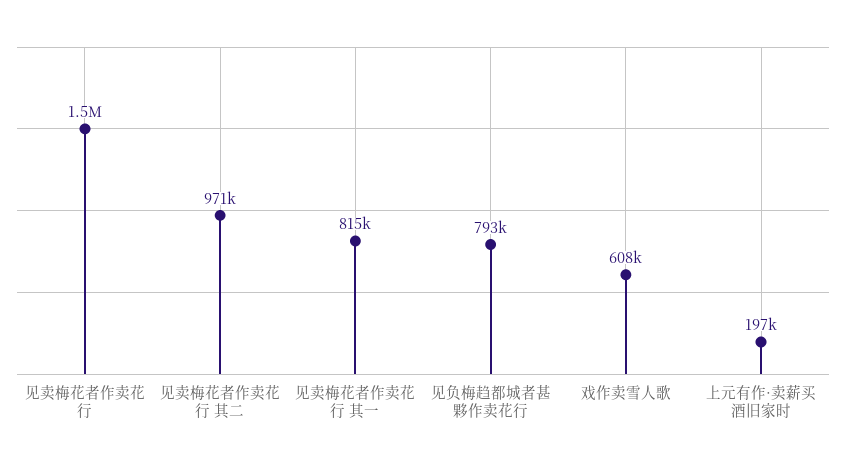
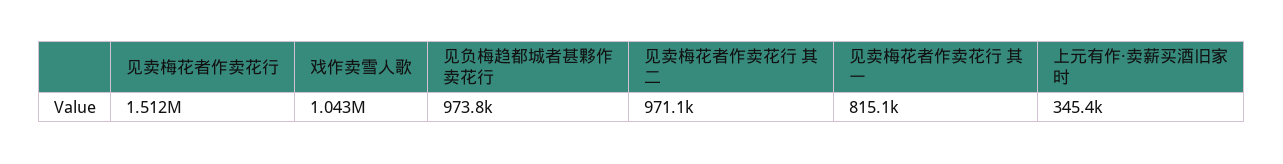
  {
    "见卖梅花者作卖花行": 1512000,
    "见卖梅花者作卖花行 其二": 971100,
    "见卖梅花者作卖花行 其一": 815100,
-   "见负梅趋都城者甚夥作卖花行": 793000,
+   "见负梅趋都城者甚夥作卖花行": 973800,
-   "戏作卖雪人歌": 608000,
+   "戏作卖雪人歌": 1043000,
-   "上元有作·卖薪买酒旧家时": 197000
+   "上元有作·卖薪买酒旧家时": 345400
  }

